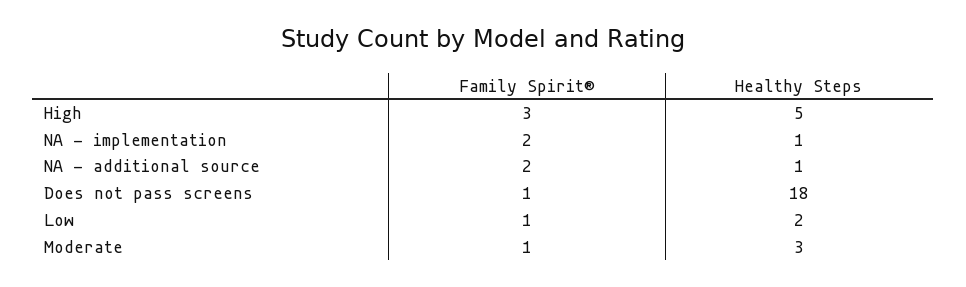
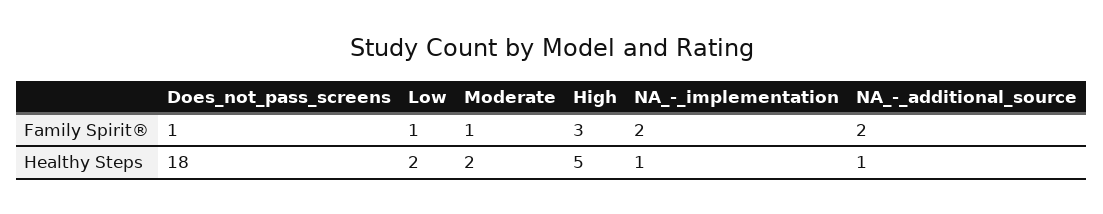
  {
    "Family Spirit®": {
      "High": 3,
      "NA - implementation": 2,
      "NA - additional source": 2,
      "Does not pass screens": 1,
      "Low": 1,
      "Moderate": 1
    },
    "Healthy Steps": {
      "High": 5,
      "NA - implementation": 1,
      "NA - additional source": 1,
      "Does not pass screens": 18,
      "Low": 2,
-     "Moderate": 3
+     "Moderate": 2
    }
  }

